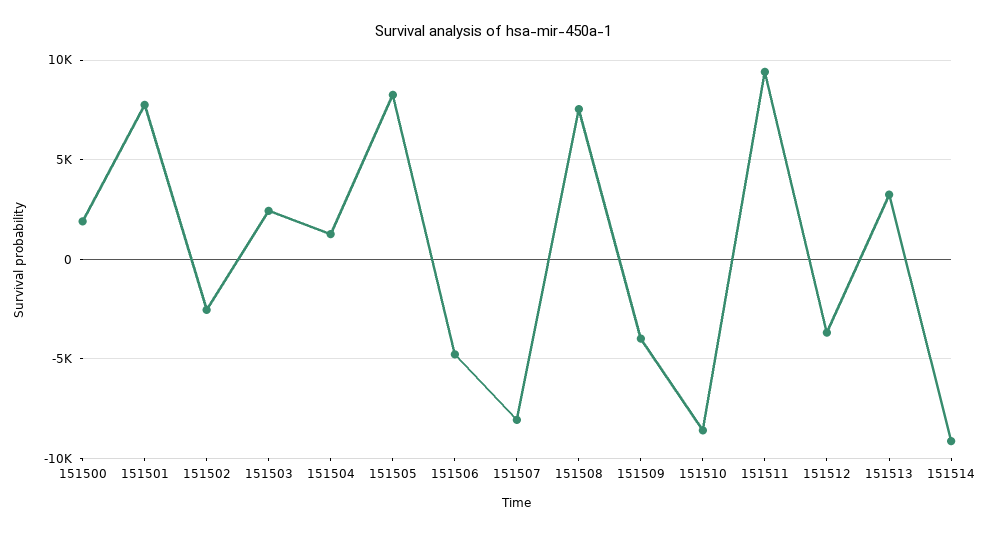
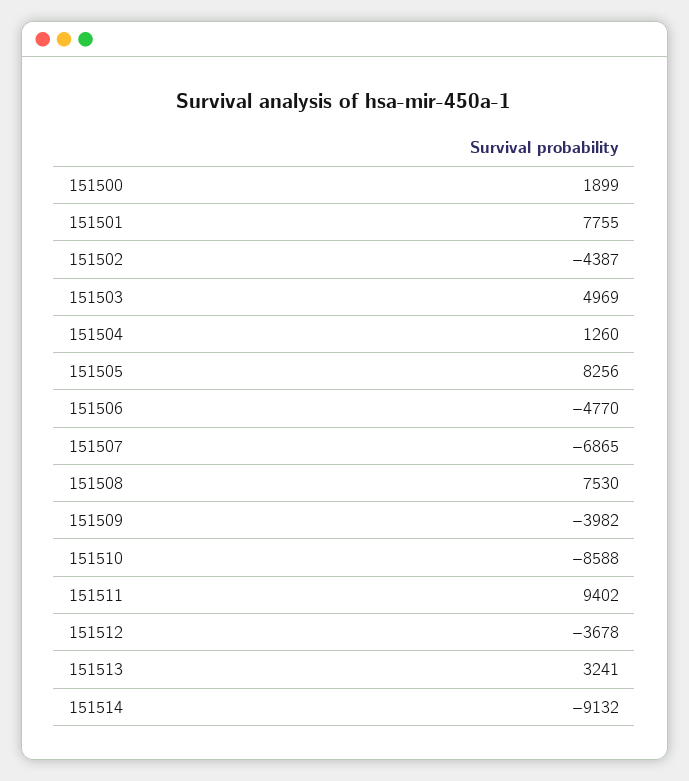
  {
    "151500": 1899,
    "151501": 7755,
-   "151502": -2500,
+   "151502": -4387,
-   "151503": 2500,
+   "151503": 4969,
    "151504": 1260,
    "151505": 8256,
    "151506": -4770,
-   "151507": -8000,
+   "151507": -6865,
    "151508": 7530,
    "151509": -3982,
    "151510": -8588,
    "151511": 9402,
    "151512": -3678,
    "151513": 3241,
    "151514": -9132
  }

